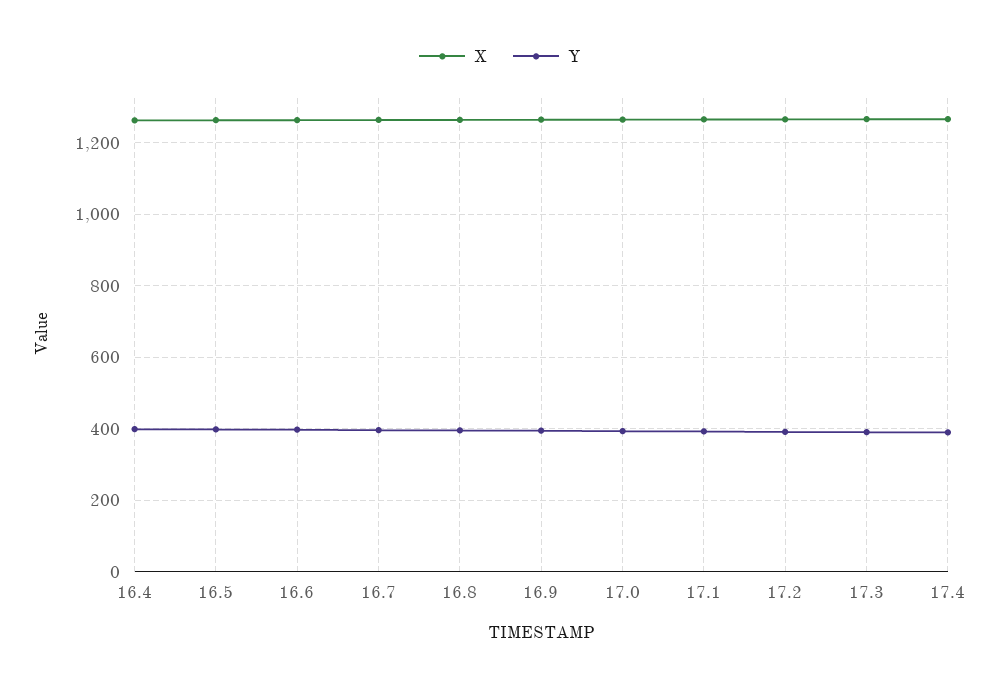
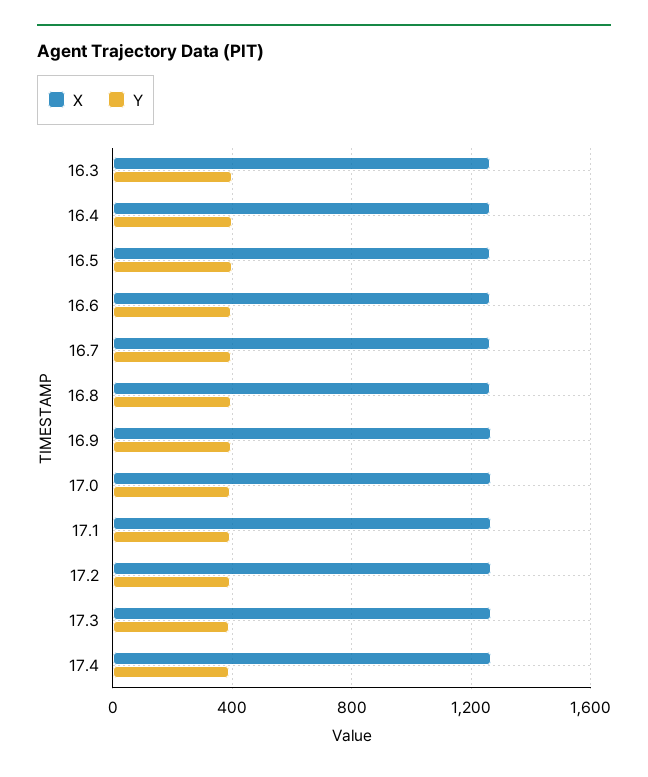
  {
    "X": {
      "16.4": 1260,
      "16.5": 1260,
      "16.6": 1260,
      "16.7": 1260,
      "16.8": 1260,
      "16.9": 1260,
      "17.0": 1260,
      "17.1": 1260,
      "17.2": 1260,
      "17.3": 1260,
-     "17.4": 1260
+     "17.4": 1260,
+     "16.3": 1250
    },
    "Y": {
      "16.4": 400,
      "16.5": 400,
      "16.6": 400,
      "16.7": 400,
      "16.8": 400,
      "16.9": 400,
      "17.0": 400,
      "17.1": 400,
      "17.2": 400,
      "17.3": 400,
-     "17.4": 380
+     "17.4": 380,
+     "16.3": 400
    }
  }

